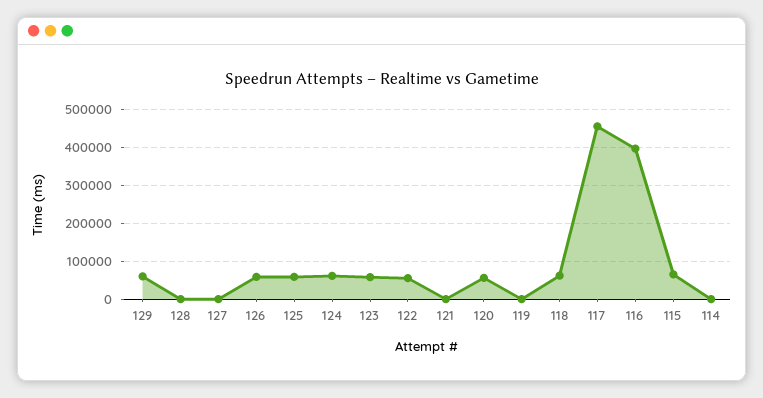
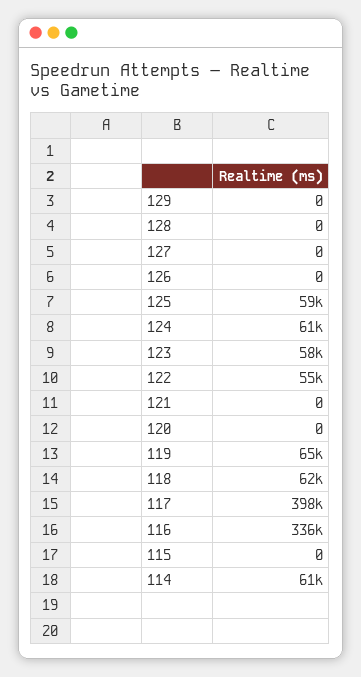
  {
-   "129": 60000,
+   "129": 0,
    "128": 0,
    "127": 0,
-   "126": 60000,
+   "126": 0,
    "125": 59000,
    "124": 61000,
    "123": 58000,
    "122": 55000,
    "121": 0,
-   "120": 60000,
+   "120": 0,
-   "119": 0,
+   "119": 65000,
    "118": 62000,
-   "117": 460000,
+   "117": 398000,
-   "116": 400000,
+   "116": 336000,
-   "115": 60000,
+   "115": 0,
-   "114": 0
+   "114": 61000
  }

